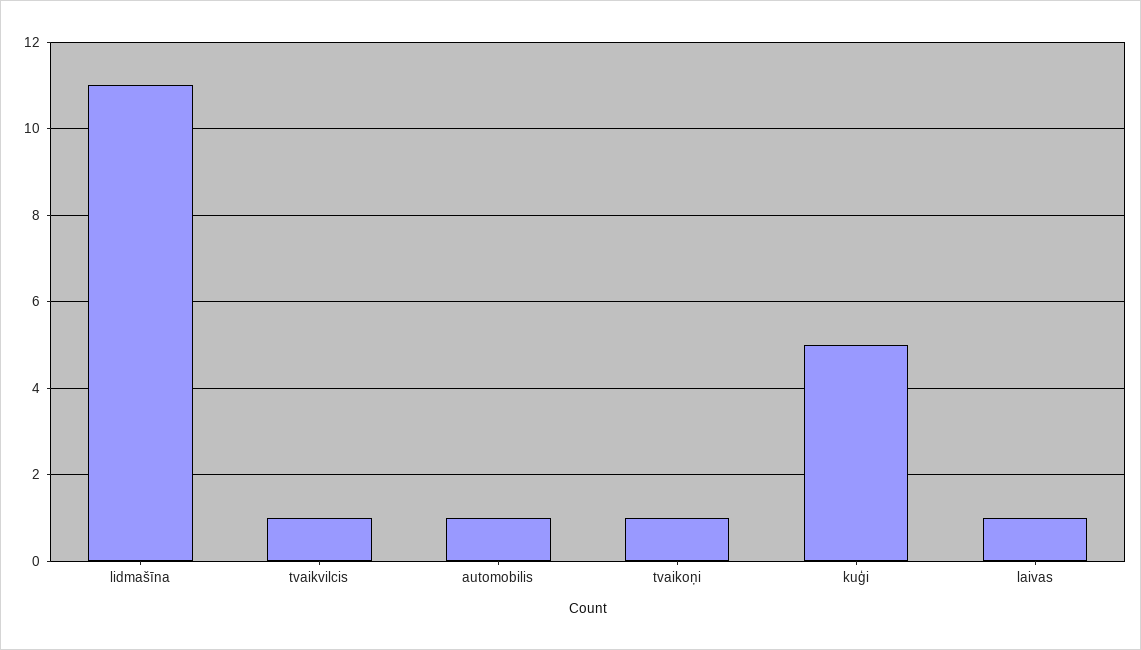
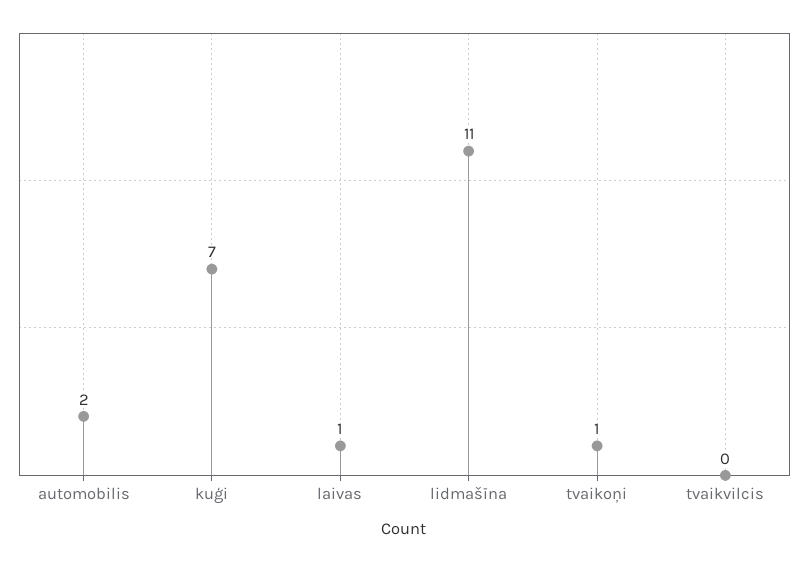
  {
    "lidmašīna": 11,
-   "tvaikvilcis": 1,
+   "tvaikvilcis": 0,
-   "automobilis": 1,
+   "automobilis": 2,
    "tvaikoņi": 1,
-   "kuģi": 5,
+   "kuģi": 7,
    "laivas": 1
  }

